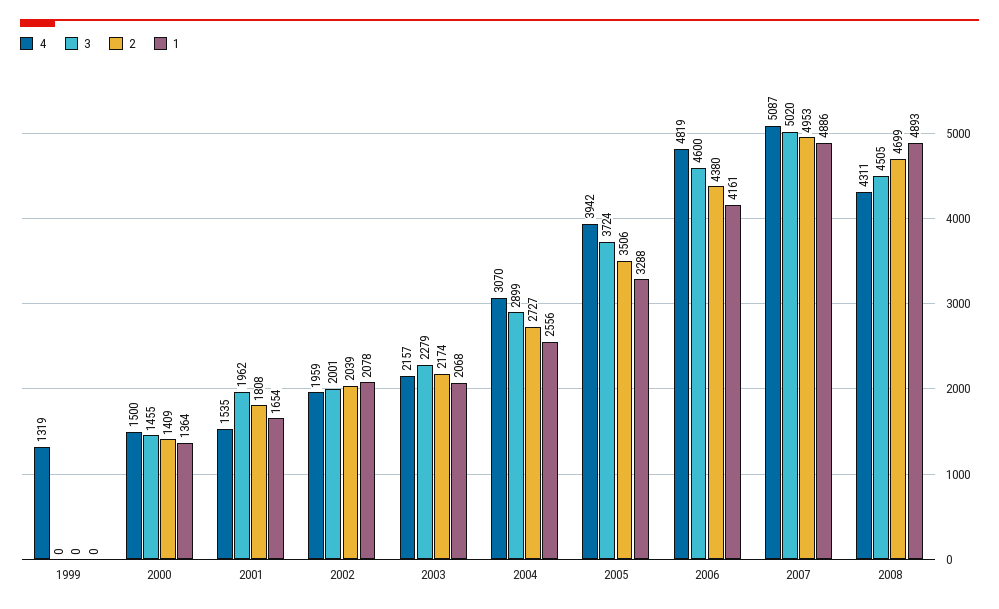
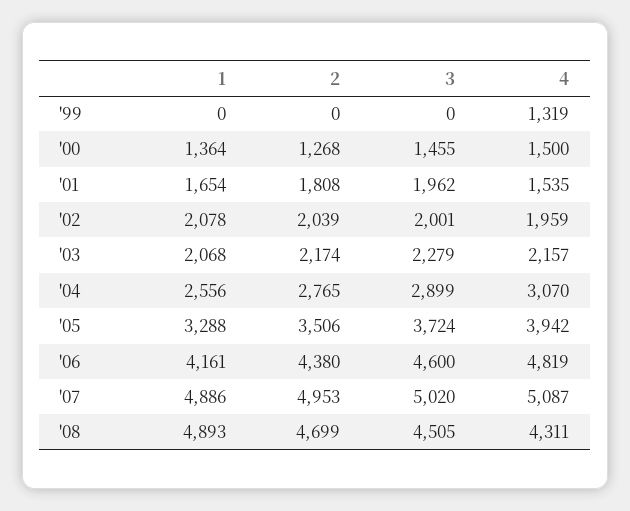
  {
    "4": {
      "1999": 1319,
      "2000": 1500,
      "2001": 1535,
      "2002": 1959,
      "2003": 2157,
      "2004": 3070,
      "2005": 3942,
      "2006": 4819,
      "2007": 5087,
      "2008": 4311
    },
    "3": {
      "1999": 0,
      "2000": 1455,
      "2001": 1962,
      "2002": 2001,
      "2003": 2279,
      "2004": 2899,
      "2005": 3724,
      "2006": 4600,
      "2007": 5020,
      "2008": 4505
    },
    "2": {
      "1999": 0,
-     "2000": 1409,
+     "2000": 1268,
      "2001": 1808,
      "2002": 2039,
      "2003": 2174,
-     "2004": 2727,
+     "2004": 2765,
      "2005": 3506,
      "2006": 4380,
      "2007": 4953,
      "2008": 4699
    },
    "1": {
      "1999": 0,
      "2000": 1364,
      "2001": 1654,
      "2002": 2078,
      "2003": 2068,
      "2004": 2556,
      "2005": 3288,
      "2006": 4161,
      "2007": 4886,
      "2008": 4893
    }
  }

